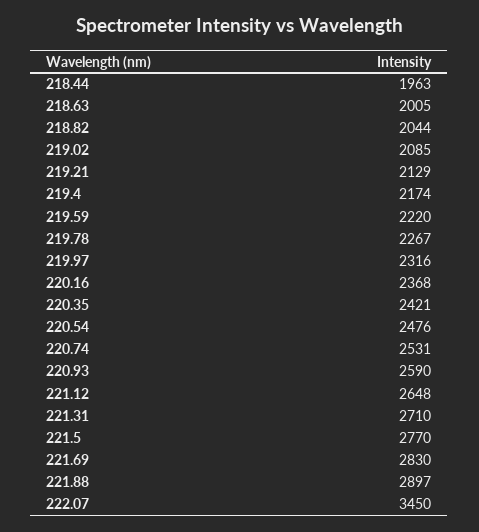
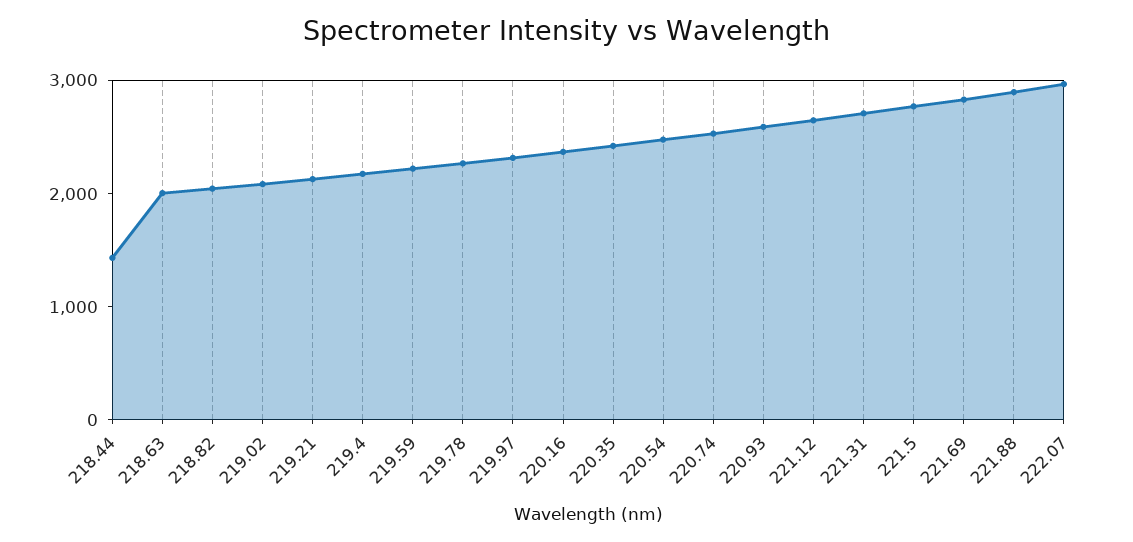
  {
-   "218.44": 1963,
+   "218.44": 1400,
    "218.63": 2005,
    "218.82": 2044,
    "219.02": 2085,
    "219.21": 2129,
    "219.4": 2174,
    "219.59": 2220,
    "219.78": 2267,
    "219.97": 2316,
    "220.16": 2368,
    "220.35": 2421,
    "220.54": 2476,
    "220.74": 2531,
    "220.93": 2590,
    "221.12": 2648,
    "221.31": 2710,
    "221.5": 2770,
    "221.69": 2830,
    "221.88": 2897,
-   "222.07": 3450
+   "222.07": 3000
  }

